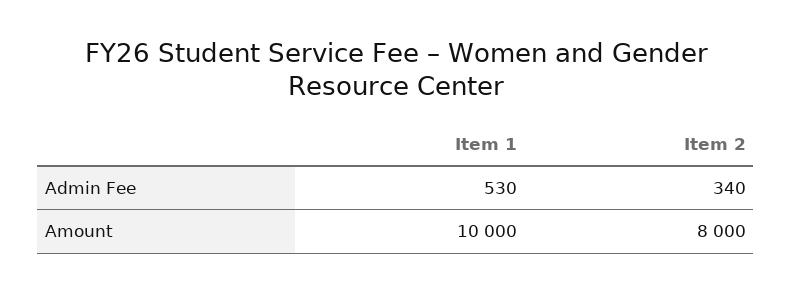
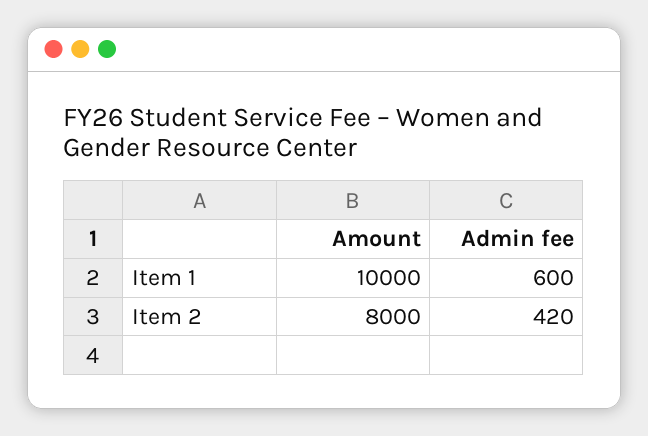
  {
    "Item 1": {
-     "Admin Fee": 530,
+     "Admin Fee": 600,
      "Amount": 10000
    },
    "Item 2": {
-     "Admin Fee": 340,
+     "Admin Fee": 420,
      "Amount": 8000
    }
  }

